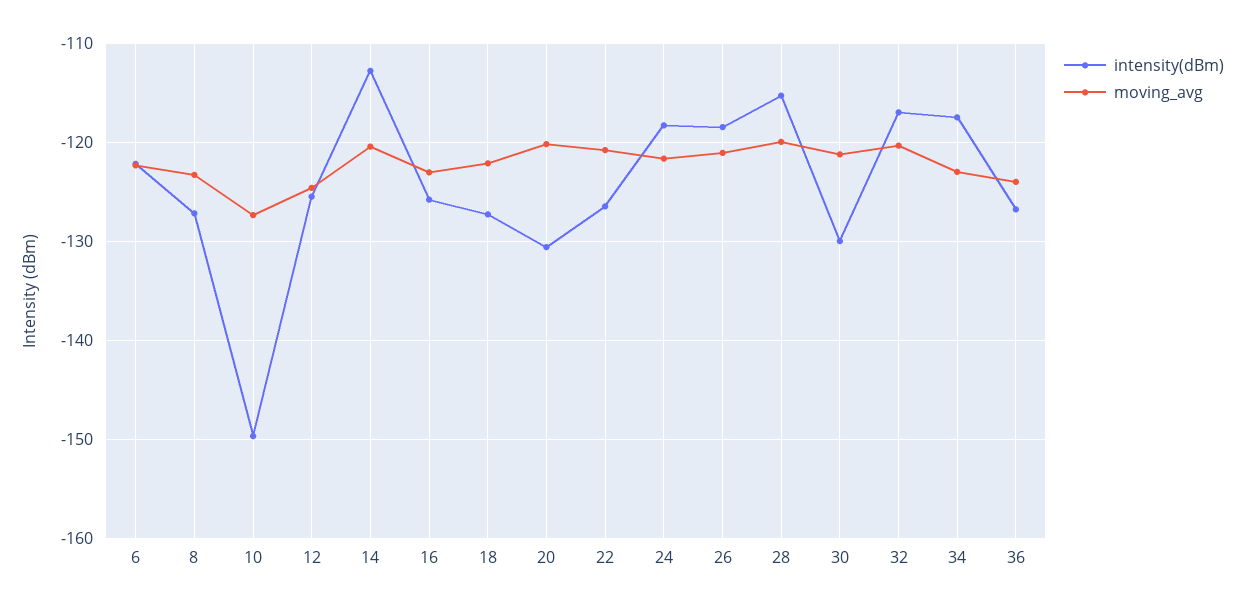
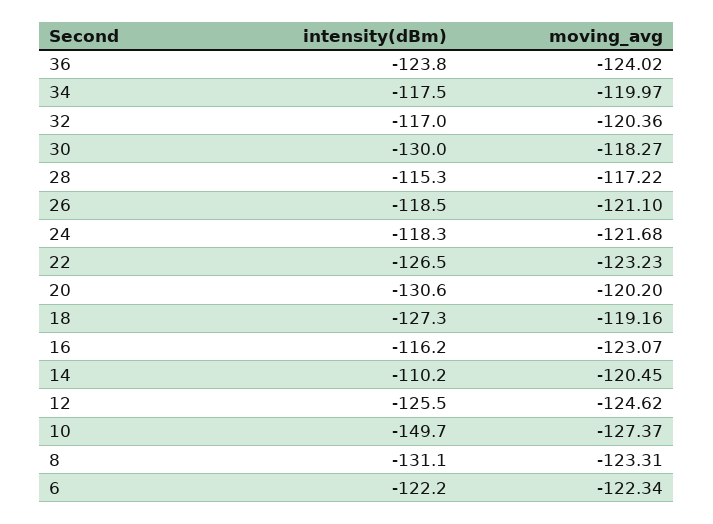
  {
    "intensity(dBm)": {
      "6": -122.2,
-     "8": -127,
+     "8": -131.1,
      "10": -149.7,
      "12": -125.5,
-     "14": -113,
+     "14": -110.2,
-     "16": -126,
+     "16": -116.2,
      "18": -127.3,
      "20": -130.6,
      "22": -126.5,
      "24": -118.3,
      "26": -118.5,
      "28": -115.3,
      "30": -130,
      "32": -117,
      "34": -117.5,
-     "36": -127
+     "36": -123.8
    },
    "moving_avg": {
      "6": -122.34,
      "8": -123.31,
      "10": -127.37,
      "12": -124.62,
      "14": -120.45,
      "16": -123.07,
-     "18": -122,
+     "18": -119.16,
      "20": -120.2,
-     "22": -121,
+     "22": -123.23,
      "24": -121.68,
      "26": -121.1,
-     "28": -120,
+     "28": -117.22,
-     "30": -121,
+     "30": -118.27,
      "32": -120.36,
-     "34": -123,
+     "34": -119.97,
      "36": -124.02
    }
  }

